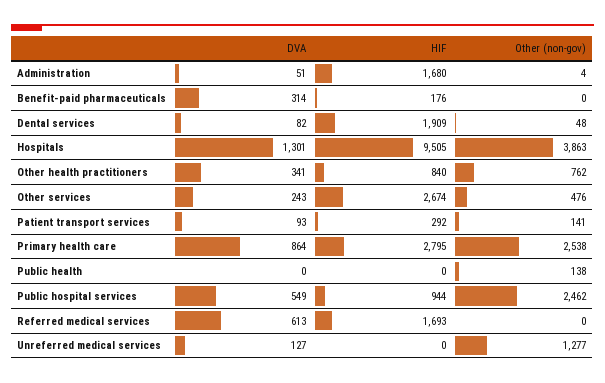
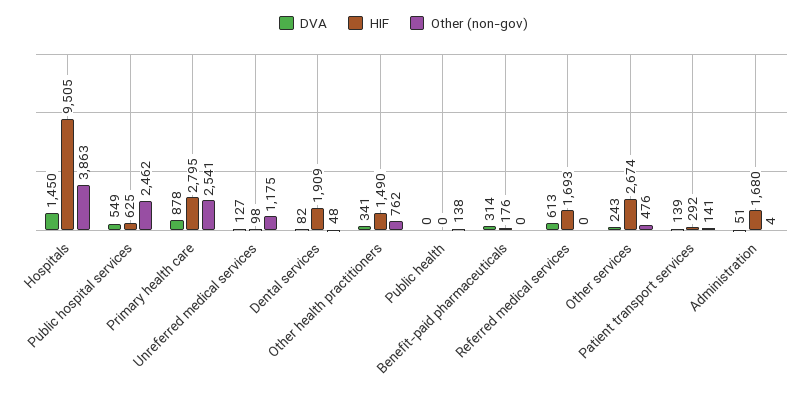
  {
    "DVA": {
      "Administration": 51,
      "Benefit-paid pharmaceuticals": 314,
      "Dental services": 82,
-     "Hospitals": 1301,
+     "Hospitals": 1450,
      "Other health practitioners": 341,
      "Other services": 243,
-     "Patient transport services": 93,
+     "Patient transport services": 139,
-     "Primary health care": 864,
+     "Primary health care": 878,
      "Public health": 0,
      "Public hospital services": 549,
      "Referred medical services": 613,
      "Unreferred medical services": 127
    },
    "HIF": {
      "Administration": 1680,
      "Benefit-paid pharmaceuticals": 176,
      "Dental services": 1909,
      "Hospitals": 9505,
-     "Other health practitioners": 840,
+     "Other health practitioners": 1490,
      "Other services": 2674,
      "Patient transport services": 292,
      "Primary health care": 2795,
      "Public health": 0,
-     "Public hospital services": 944,
+     "Public hospital services": 625,
      "Referred medical services": 1693,
-     "Unreferred medical services": 0
+     "Unreferred medical services": 98
    },
    "Other (non-gov)": {
      "Administration": 4,
      "Benefit-paid pharmaceuticals": 0,
      "Dental services": 48,
      "Hospitals": 3863,
      "Other health practitioners": 762,
      "Other services": 476,
      "Patient transport services": 141,
-     "Primary health care": 2538,
+     "Primary health care": 2541,
      "Public health": 138,
      "Public hospital services": 2462,
      "Referred medical services": 0,
-     "Unreferred medical services": 1277
+     "Unreferred medical services": 1175
    }
  }

